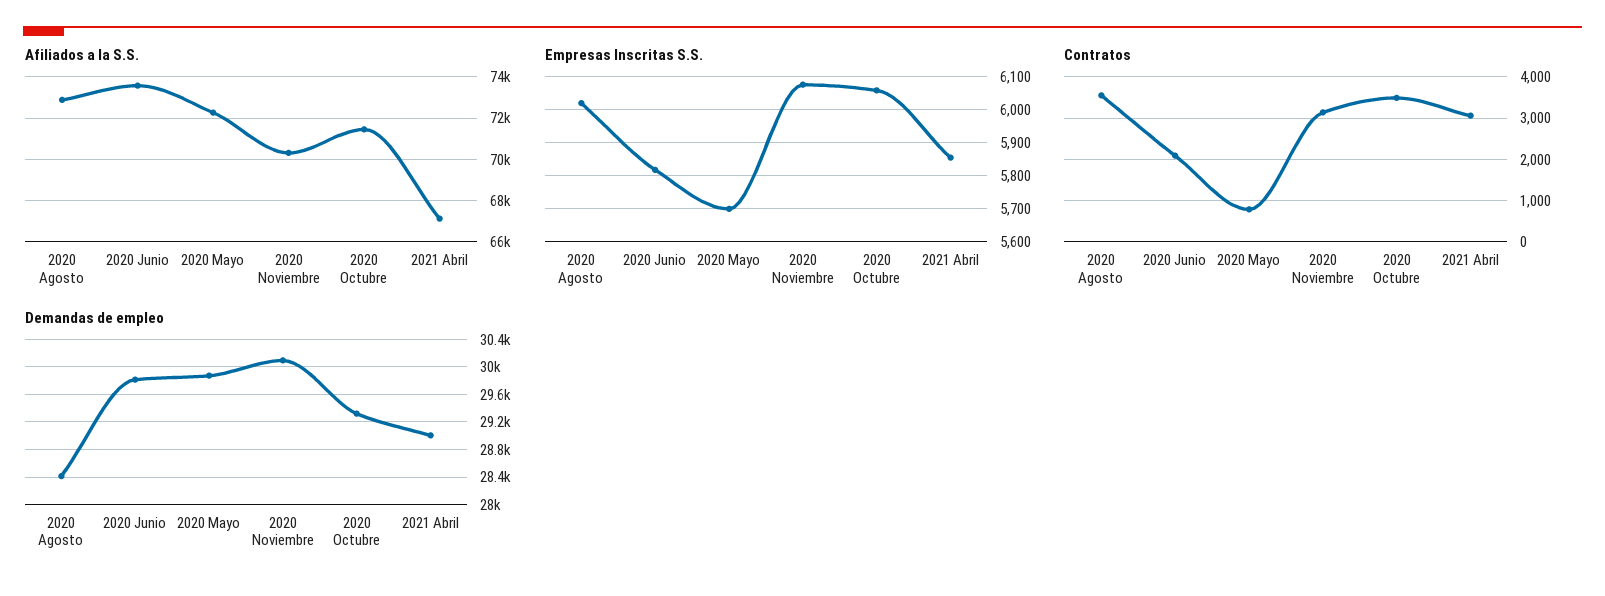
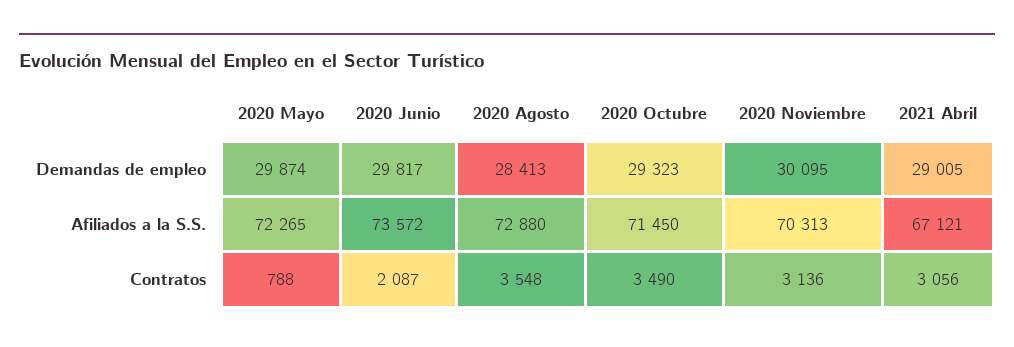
  {
    "Afiliados a la S.S.": {
      "2020 Agosto": 72880,
      "2020 Junio": 73572,
      "2020 Mayo": 72265,
      "2020 Noviembre": 70313,
      "2020 Octubre": 71450,
      "2021 Abril": 67121
    },
-   "Empresas Inscritas S.S.": {
-     "2020 Agosto": 6020,
-     "2020 Junio": 5820,
-     "2020 Mayo": 5700,
-     "2020 Noviembre": 6080,
-     "2020 Octubre": 6060,
-     "2021 Abril": 5860
-   },
    "Contratos": {
      "2020 Agosto": 3548,
      "2020 Junio": 2087,
      "2020 Mayo": 788,
      "2020 Noviembre": 3136,
      "2020 Octubre": 3490,
      "2021 Abril": 3056
    },
    "Demandas de empleo": {
      "2020 Agosto": 28413,
      "2020 Junio": 29817,
      "2020 Mayo": 29874,
      "2020 Noviembre": 30095,
      "2020 Octubre": 29323,
      "2021 Abril": 29005
    }
  }

